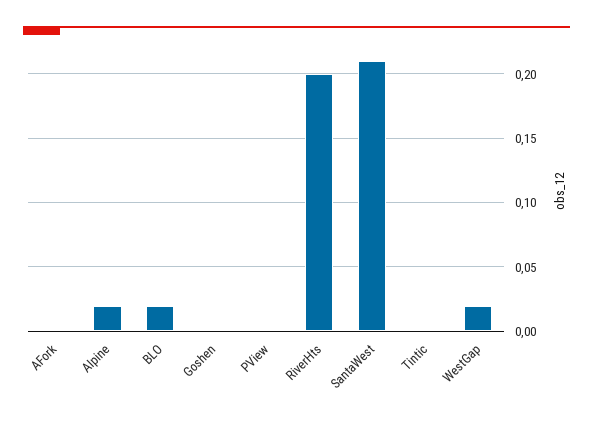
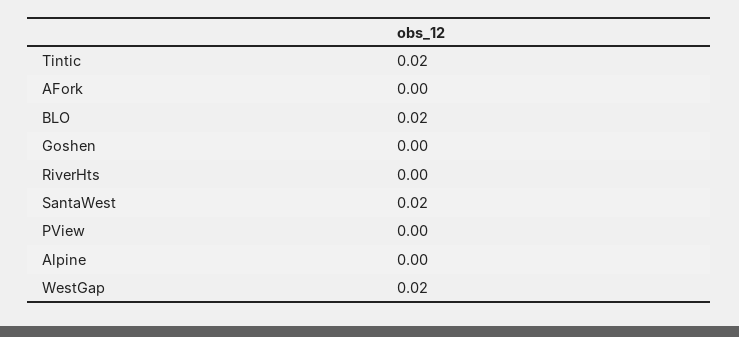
  {
    "AFork": 0,
-   "Alpine": 0.02,
+   "Alpine": 0,
    "BLO": 0.02,
    "Goshen": 0,
    "PView": 0,
-   "RiverHts": 0.2,
+   "RiverHts": 0,
-   "SantaWest": 0.21,
+   "SantaWest": 0.02,
-   "Tintic": 0,
+   "Tintic": 0.02,
    "WestGap": 0.02
  }

